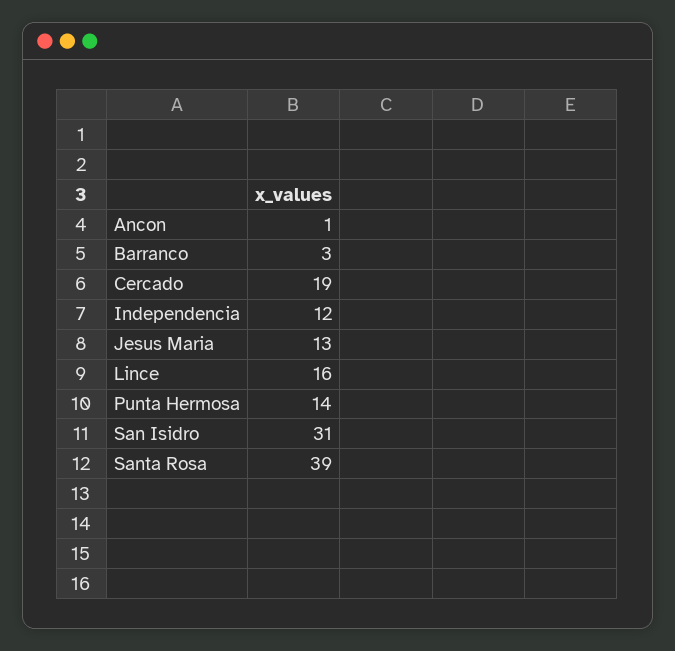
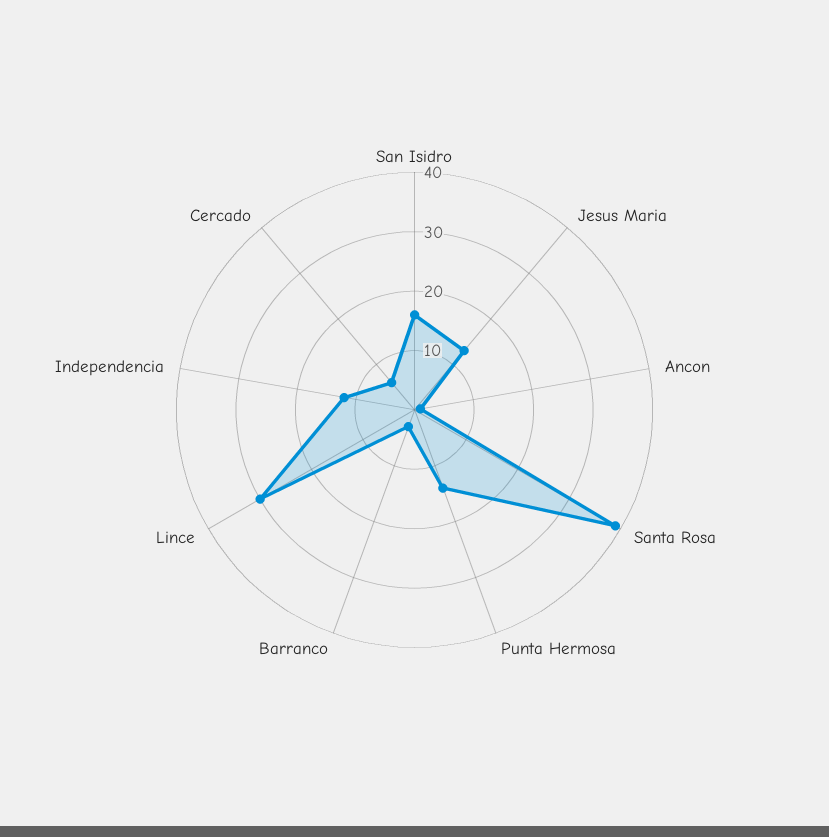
  {
    "Ancon": 1,
    "Barranco": 3,
-   "Cercado": 19,
+   "Cercado": 5,
    "Independencia": 12,
    "Jesus Maria": 13,
-   "Lince": 16,
+   "Lince": 30,
    "Punta Hermosa": 14,
-   "San Isidro": 31,
+   "San Isidro": 15,
    "Santa Rosa": 39
  }

